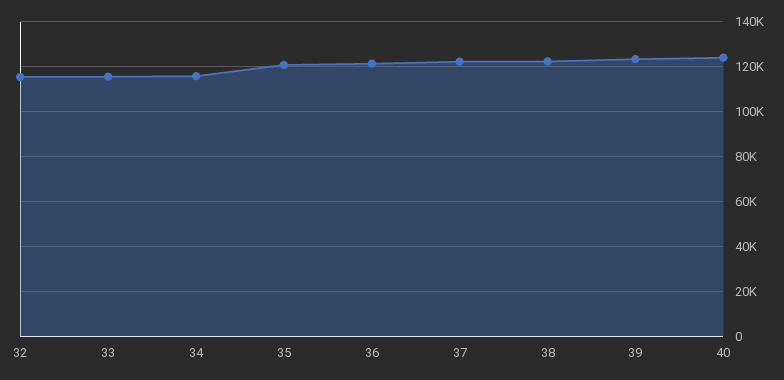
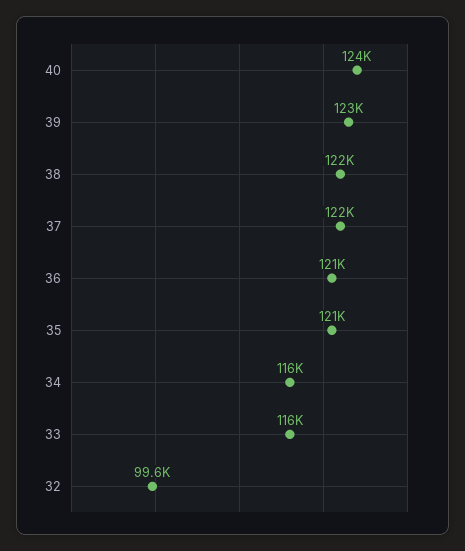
  {
-   "32": 115000,
+   "32": 99600,
    "33": 116000,
    "34": 116000,
    "35": 121000,
    "36": 121000,
    "37": 122000,
    "38": 122000,
    "39": 123000,
    "40": 124000
  }

